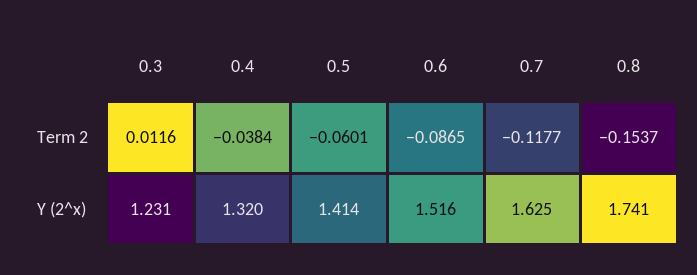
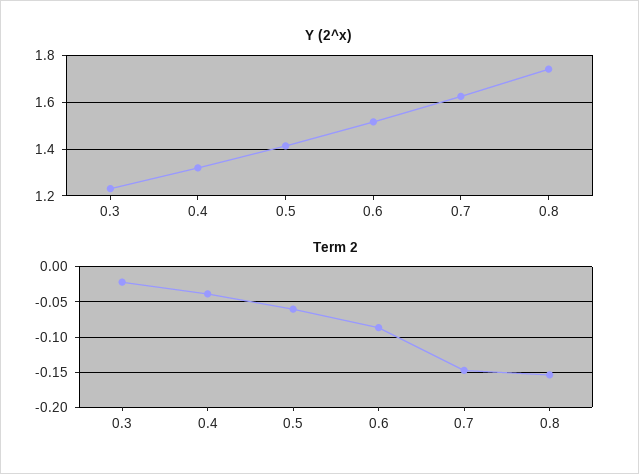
  {
    "Term 2": {
-     "0.3": 0.0116,
+     "0.3": -0.02,
      "0.4": -0.0384,
      "0.5": -0.0601,
      "0.6": -0.0865,
-     "0.7": -0.1177,
+     "0.7": -0.15,
      "0.8": -0.1537
    },
    "Y (2^x)": {
      "0.3": 1.231,
      "0.4": 1.32,
      "0.5": 1.414,
      "0.6": 1.516,
      "0.7": 1.625,
      "0.8": 1.741
    }
  }

